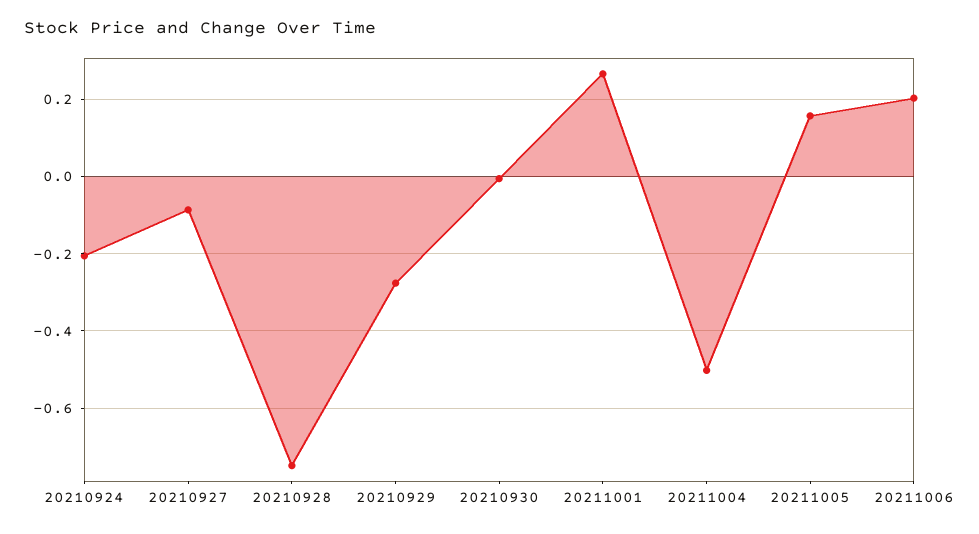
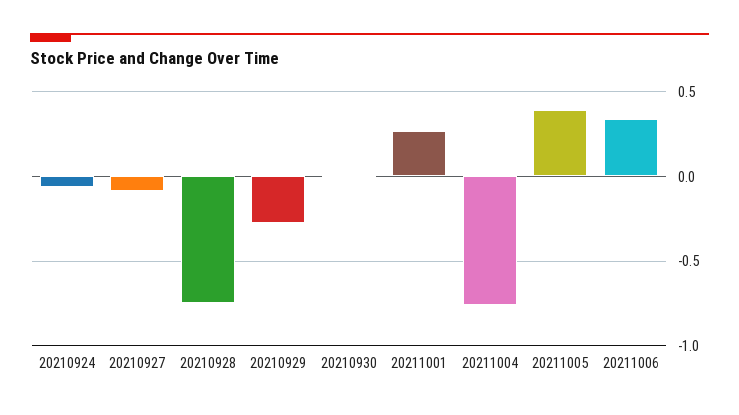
  {
-   "20210924": -0.2,
+   "20210924": -0.05,
    "20210927": -0.08,
    "20210928": -0.74,
    "20210929": -0.28,
    "20210930": 0,
    "20211001": 0.26,
-   "20211004": -0.5,
+   "20211004": -0.75,
-   "20211005": 0.16,
+   "20211005": 0.4,
-   "20211006": 0.2
+   "20211006": 0.35
  }

